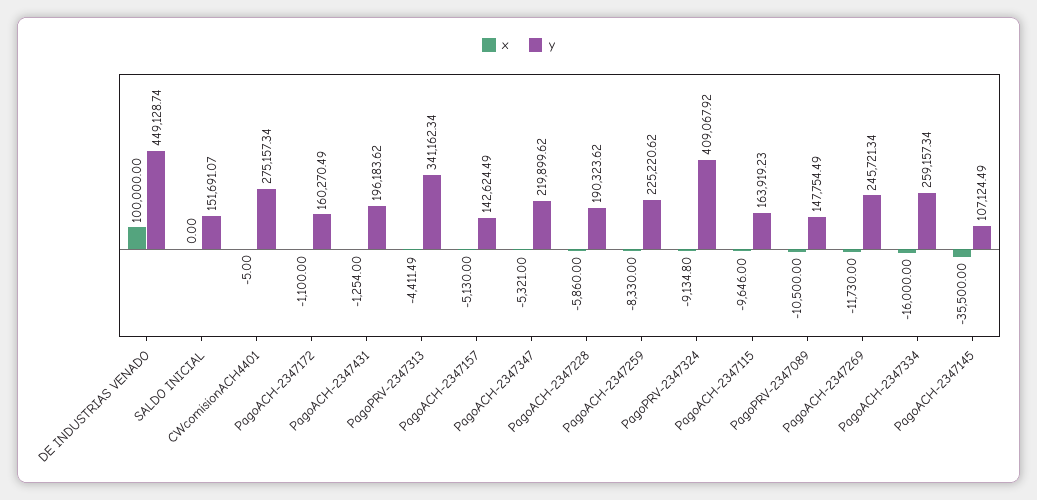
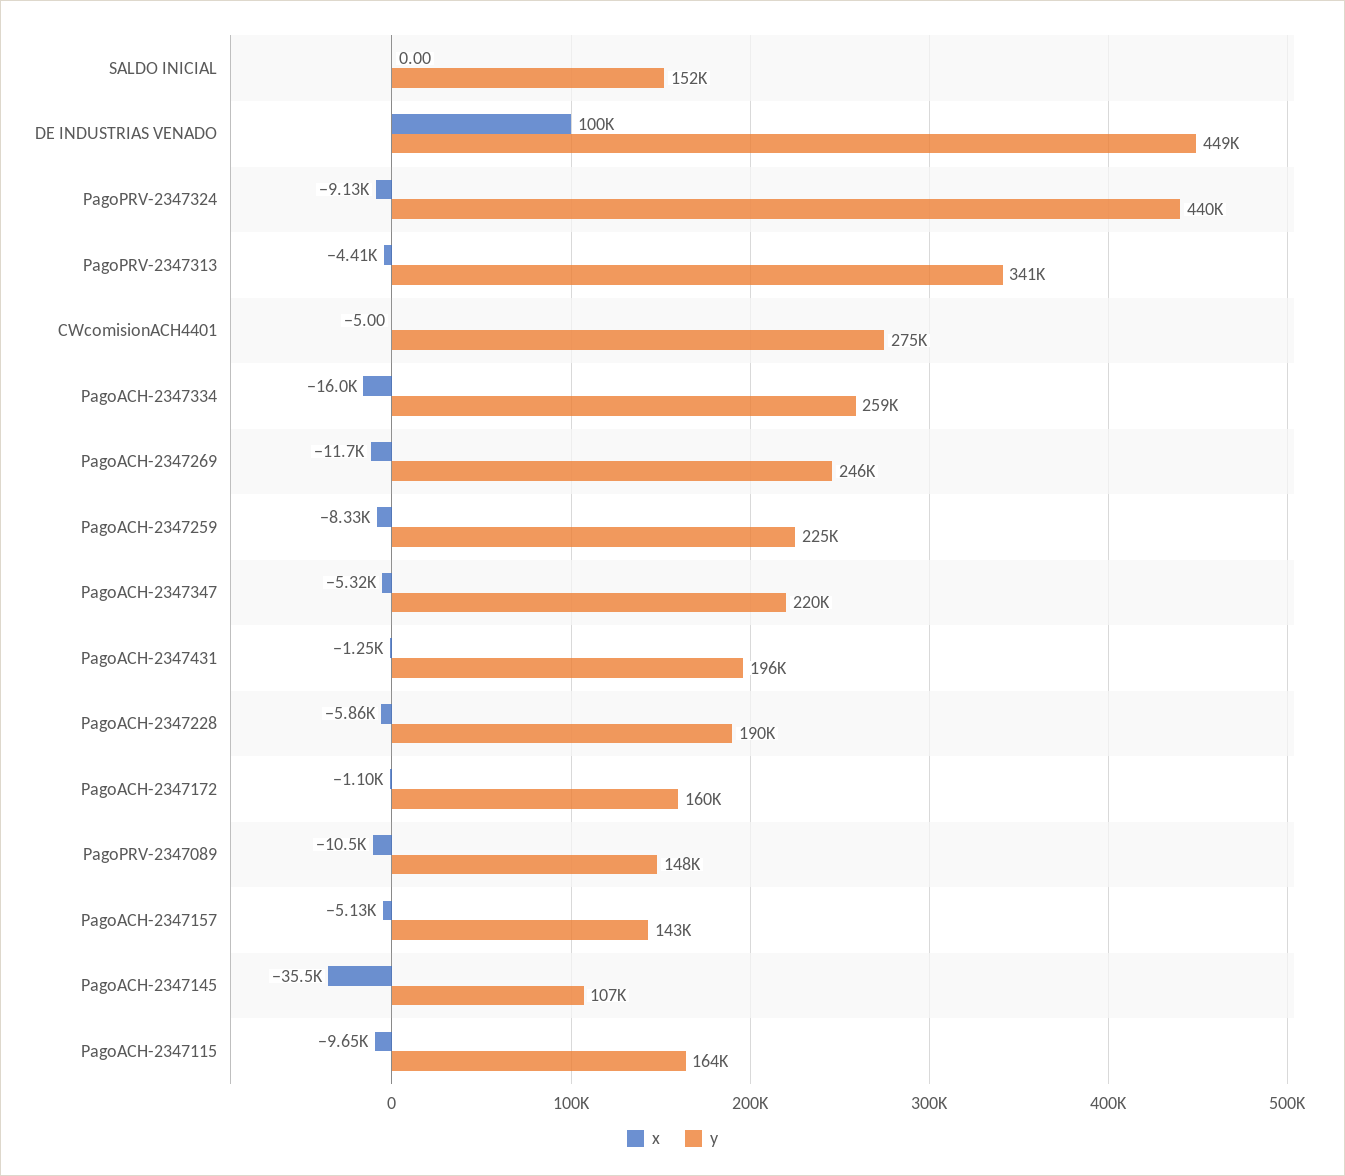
  {
    "x": {
      "DE INDUSTRIAS VENADO": 100000,
      "SALDO INICIAL": 0,
      "CWcomisionACH4401": -5,
      "PagoACH-2347172": -1100,
      "PagoACH-2347431": -1254,
      "PagoPRV-2347313": -4411.49,
      "PagoACH-2347157": -5130,
      "PagoACH-2347347": -5321,
      "PagoACH-2347228": -5860,
      "PagoACH-2347259": -8330,
      "PagoPRV-2347324": -9134.8,
      "PagoACH-2347115": -9646,
      "PagoPRV-2347089": -10500,
      "PagoACH-2347269": -11730,
      "PagoACH-2347334": -16000,
      "PagoACH-2347145": -35500
    },
    "y": {
      "DE INDUSTRIAS VENADO": 449128.74,
      "SALDO INICIAL": 151691.07,
      "CWcomisionACH4401": 275157.34,
      "PagoACH-2347172": 160270.49,
      "PagoACH-2347431": 196183.62,
      "PagoPRV-2347313": 341162.34,
      "PagoACH-2347157": 142624.49,
      "PagoACH-2347347": 219899.62,
      "PagoACH-2347228": 190323.62,
      "PagoACH-2347259": 225220.62,
-     "PagoPRV-2347324": 409067.92,
+     "PagoPRV-2347324": 440000,
      "PagoACH-2347115": 163919.23,
      "PagoPRV-2347089": 147754.49,
      "PagoACH-2347269": 245721.34,
      "PagoACH-2347334": 259157.34,
      "PagoACH-2347145": 107124.49
    }
  }

